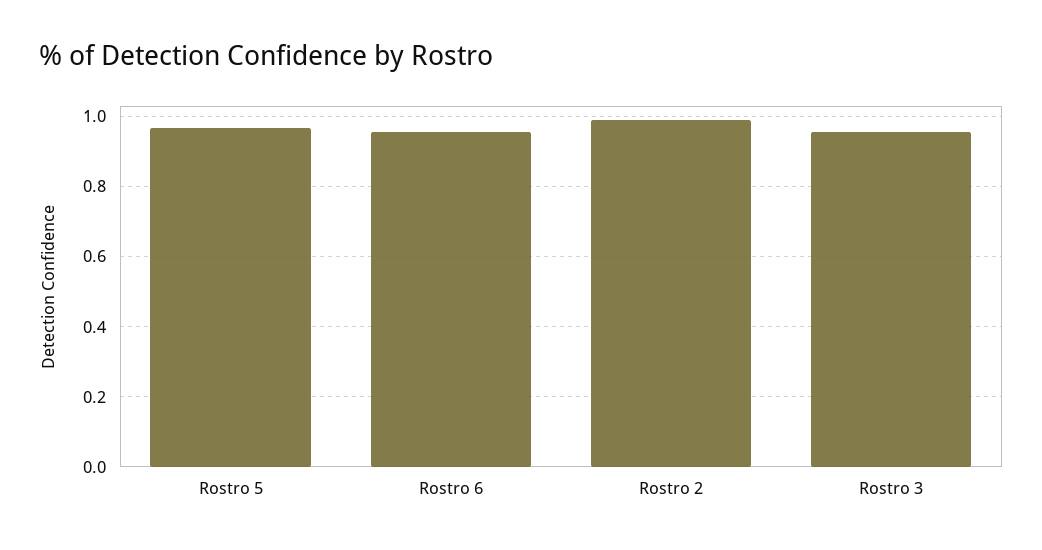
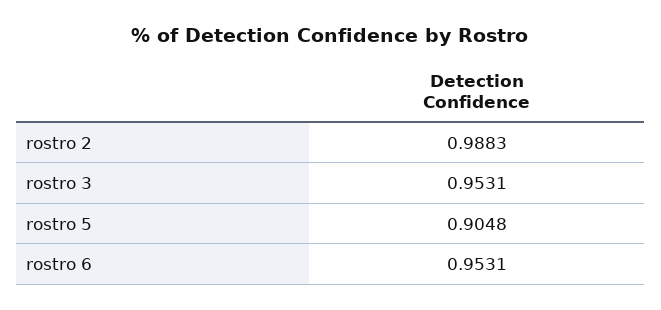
  {
-   "Rostro 5": 0.96,
+   "Rostro 5": 0.9048,
    "Rostro 6": 0.9531,
    "Rostro 2": 0.9883,
    "Rostro 3": 0.9531
  }

